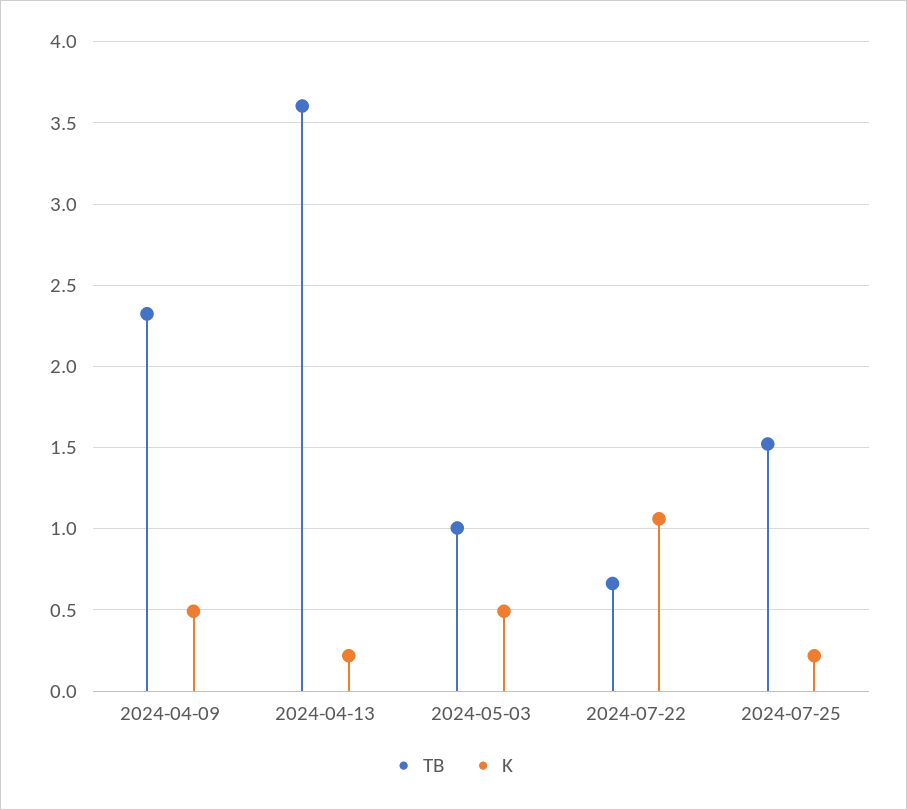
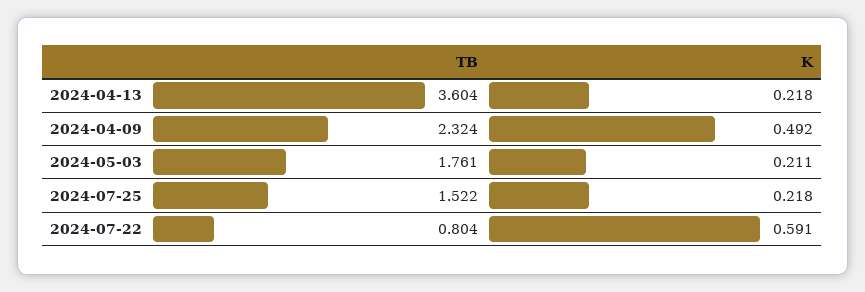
  {
    "TB": {
      "2024-04-09": 2.324,
      "2024-04-13": 3.604,
-     "2024-05-03": 1,
+     "2024-05-03": 1.761,
-     "2024-07-22": 0.65,
+     "2024-07-22": 0.804,
      "2024-07-25": 1.522
    },
    "K": {
      "2024-04-09": 0.492,
      "2024-04-13": 0.218,
-     "2024-05-03": 0.5,
+     "2024-05-03": 0.211,
-     "2024-07-22": 1.05,
+     "2024-07-22": 0.591,
      "2024-07-25": 0.218
    }
  }

